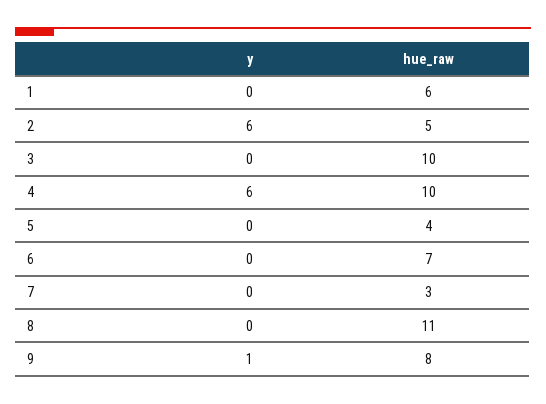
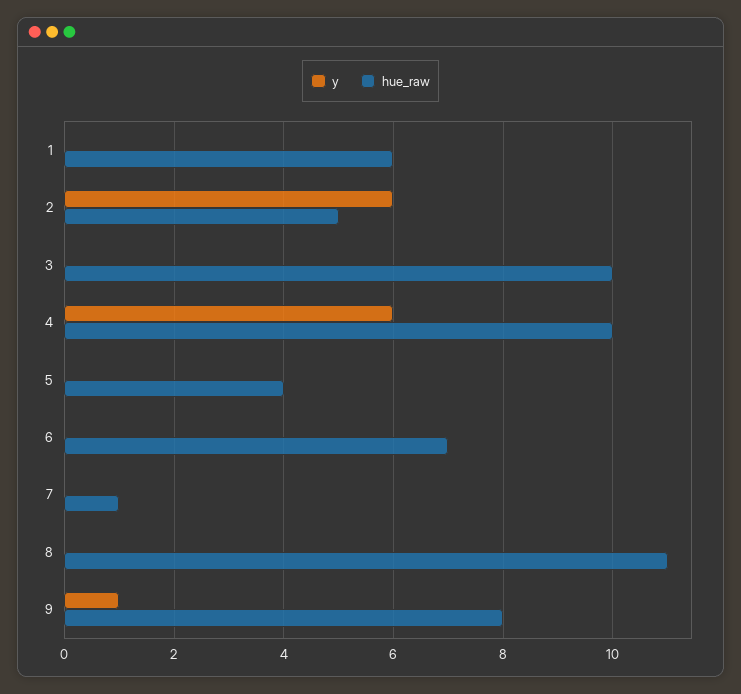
  {
    "y": {
      "1": 0,
      "2": 6,
      "3": 0,
      "4": 6,
      "5": 0,
      "6": 0,
      "7": 0,
      "8": 0,
      "9": 1
    },
    "hue_raw": {
      "1": 6,
      "2": 5,
      "3": 10,
      "4": 10,
      "5": 4,
      "6": 7,
-     "7": 3,
+     "7": 1,
      "8": 11,
      "9": 8
    }
  }

